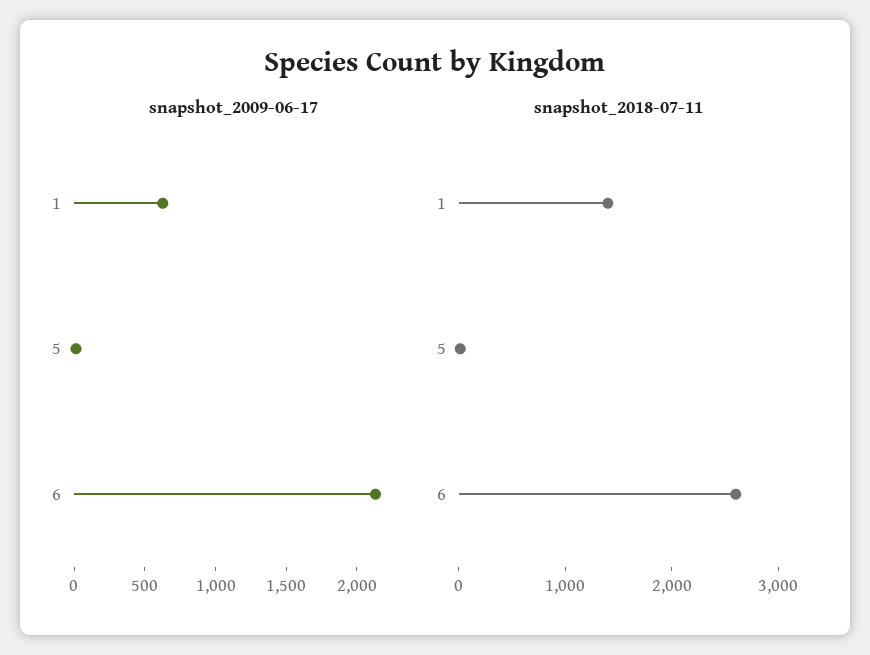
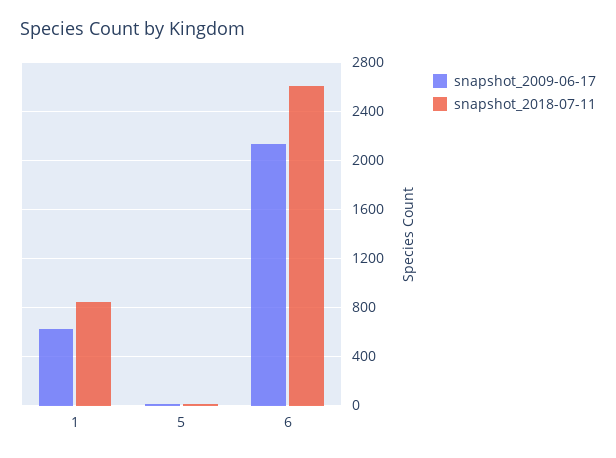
  {
    "snapshot_2009-06-17": {
      "1": 650,
      "5": 0,
      "6": 2150
    },
    "snapshot_2018-07-11": {
-     "1": 1400,
+     "1": 850,
      "5": 0,
      "6": 2600
    }
  }

